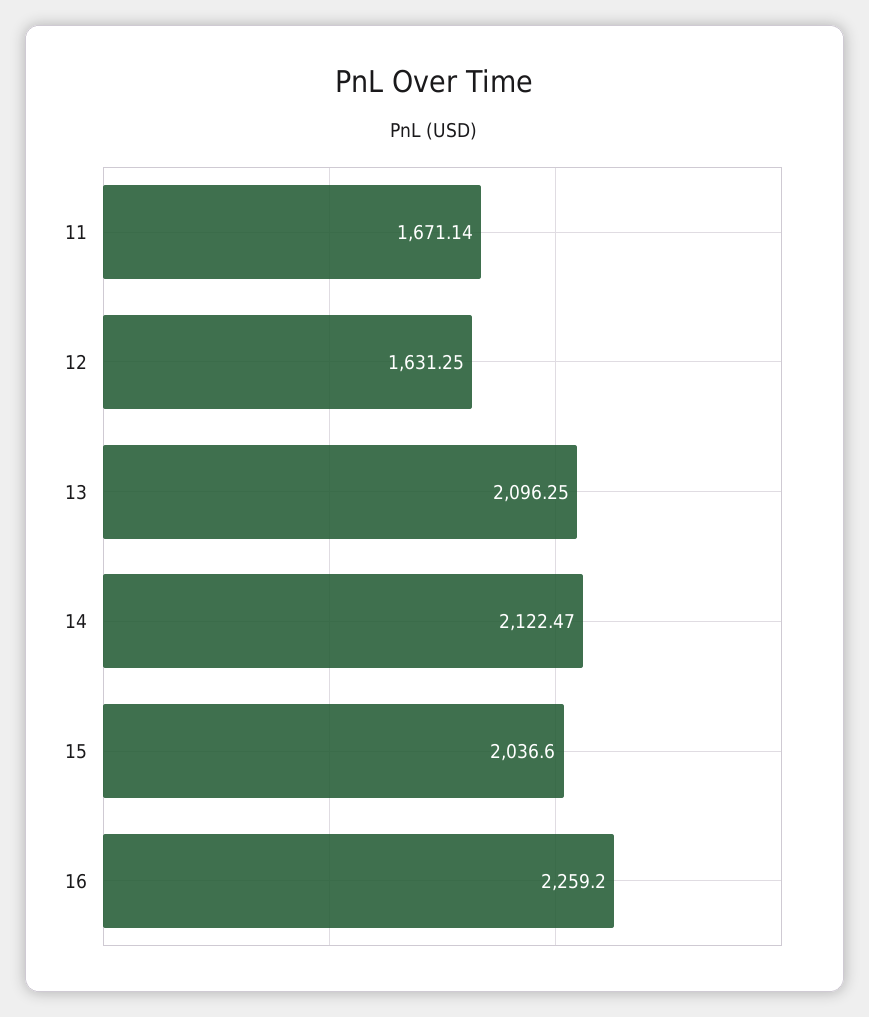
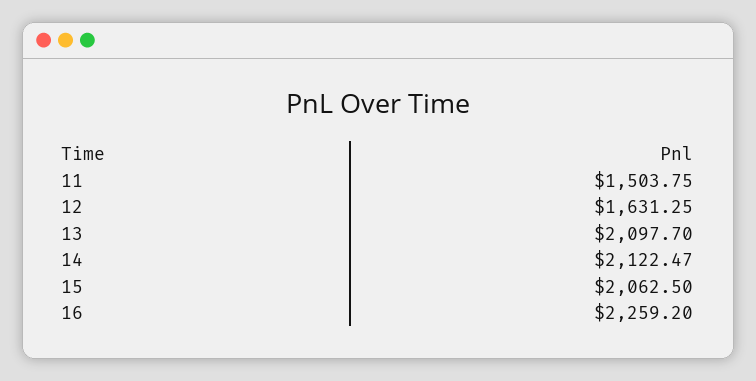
  {
-   "11": 1671.14,
+   "11": 1503.75,
    "12": 1631.25,
-   "13": 2096.25,
+   "13": 2097.7,
    "14": 2122.47,
-   "15": 2036.6,
+   "15": 2062.5,
    "16": 2259.2
  }

